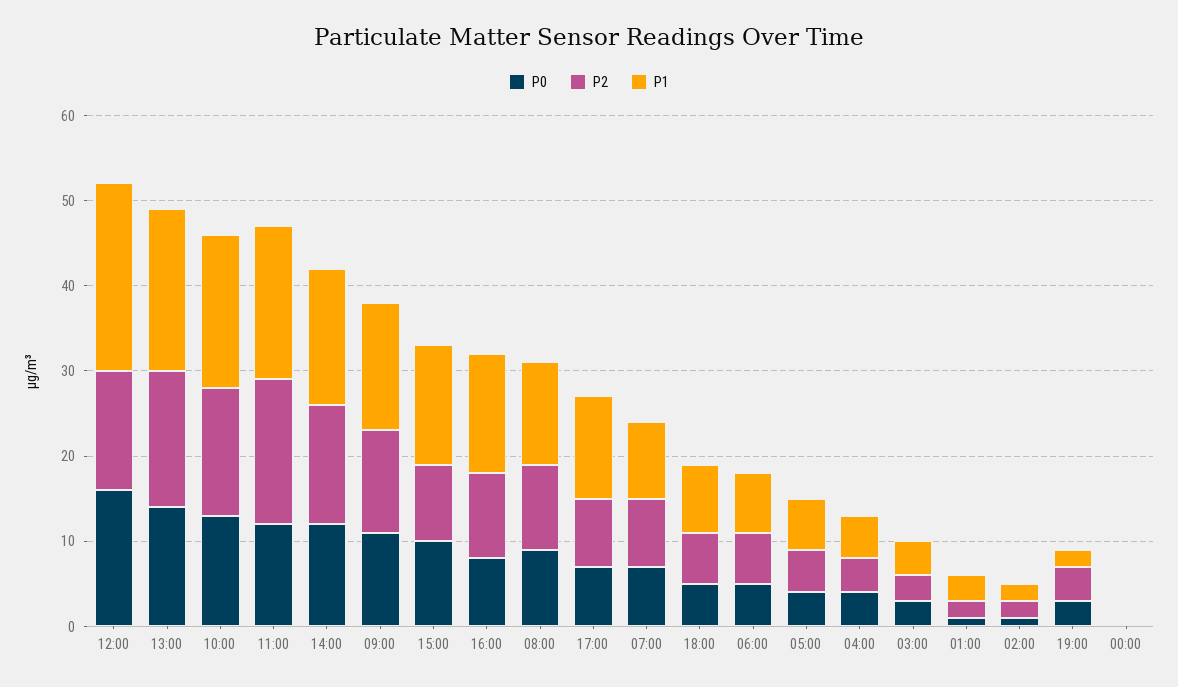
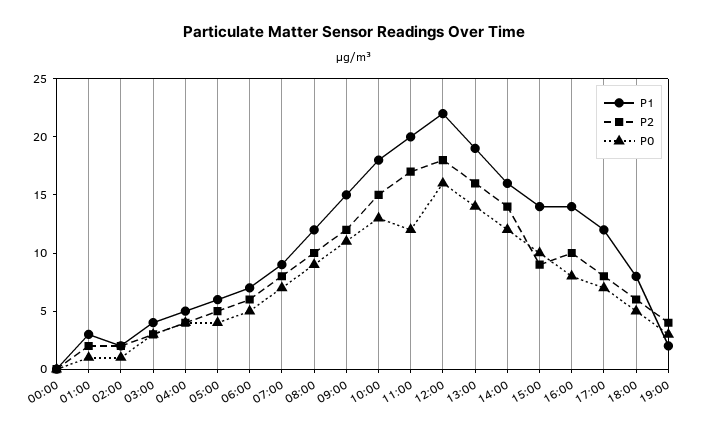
  {
    "P0": {
      "12:00": 16,
      "13:00": 14,
      "10:00": 13,
      "11:00": 12,
      "14:00": 12,
      "09:00": 11,
      "15:00": 10,
      "16:00": 8,
      "08:00": 9,
      "17:00": 7,
      "07:00": 7,
      "18:00": 5,
      "06:00": 5,
      "05:00": 4,
      "04:00": 4,
      "03:00": 3,
      "01:00": 1,
      "02:00": 1,
      "19:00": 3,
      "00:00": 0
    },
    "P2": {
-     "12:00": 14,
+     "12:00": 18,
      "13:00": 16,
      "10:00": 15,
      "11:00": 17,
      "14:00": 14,
      "09:00": 12,
      "15:00": 9,
      "16:00": 10,
      "08:00": 10,
      "17:00": 8,
      "07:00": 8,
      "18:00": 6,
      "06:00": 6,
      "05:00": 5,
      "04:00": 4,
      "03:00": 3,
      "01:00": 2,
      "02:00": 2,
      "19:00": 4,
      "00:00": 0
    },
    "P1": {
      "12:00": 22,
      "13:00": 19,
      "10:00": 18,
-     "11:00": 18,
+     "11:00": 20,
      "14:00": 16,
      "09:00": 15,
      "15:00": 14,
      "16:00": 14,
      "08:00": 12,
      "17:00": 12,
      "07:00": 9,
      "18:00": 8,
      "06:00": 7,
      "05:00": 6,
      "04:00": 5,
      "03:00": 4,
      "01:00": 3,
      "02:00": 2,
      "19:00": 2,
      "00:00": 0
    }
  }

